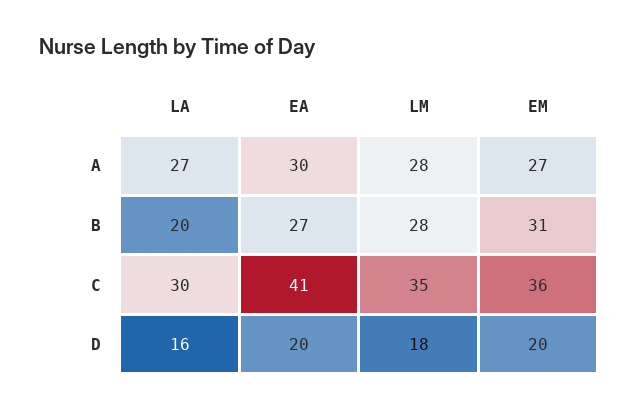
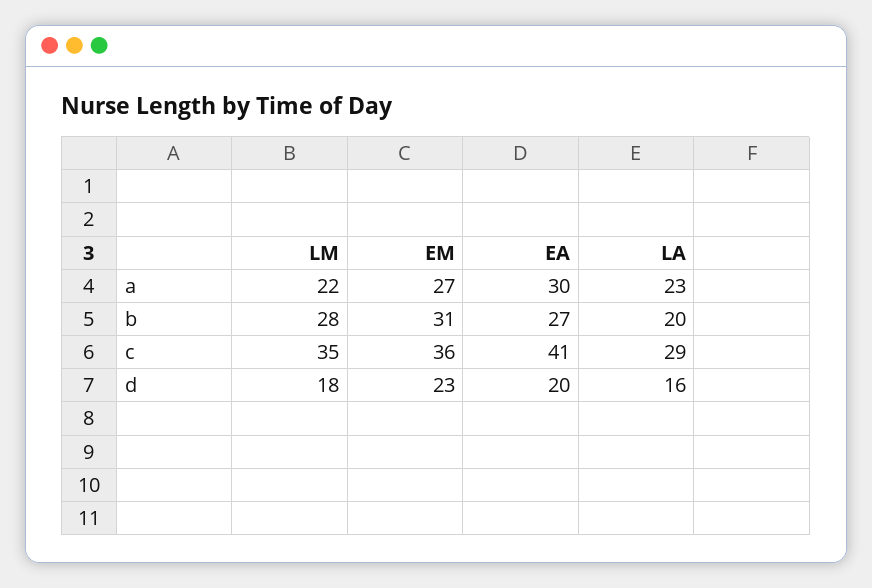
  {
    "LA": {
-     "A": 27,
+     "A": 23,
      "B": 20,
-     "C": 30,
+     "C": 29,
      "D": 16
    },
    "EA": {
      "A": 30,
      "B": 27,
      "C": 41,
      "D": 20
    },
    "LM": {
-     "A": 28,
+     "A": 22,
      "B": 28,
      "C": 35,
      "D": 18
    },
    "EM": {
      "A": 27,
      "B": 31,
      "C": 36,
-     "D": 20
+     "D": 23
    }
  }

